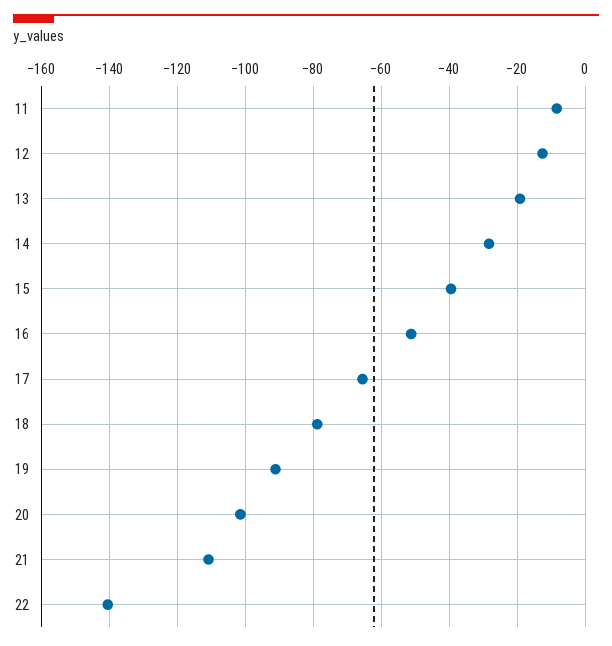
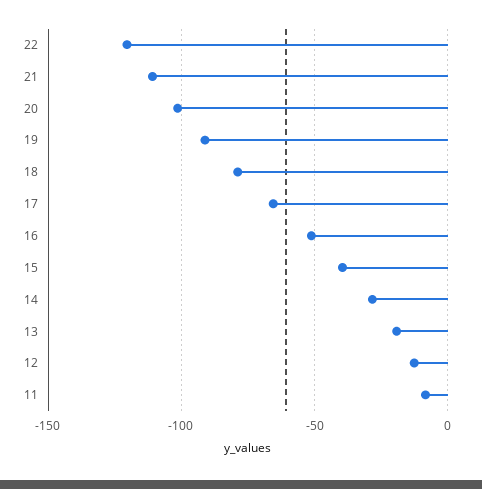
  {
    "11": -8,
    "12": -12,
    "13": -20,
    "14": -28,
    "15": -40,
    "16": -52,
    "17": -66,
    "18": -78,
    "19": -92,
    "20": -102,
    "21": -110,
-   "22": -140
+   "22": -120
  }

